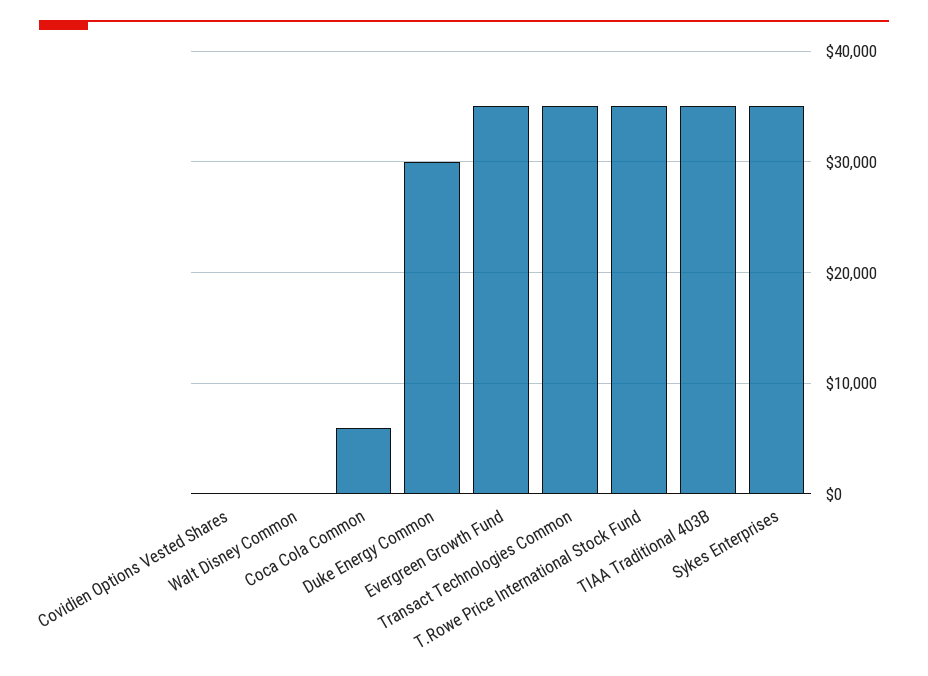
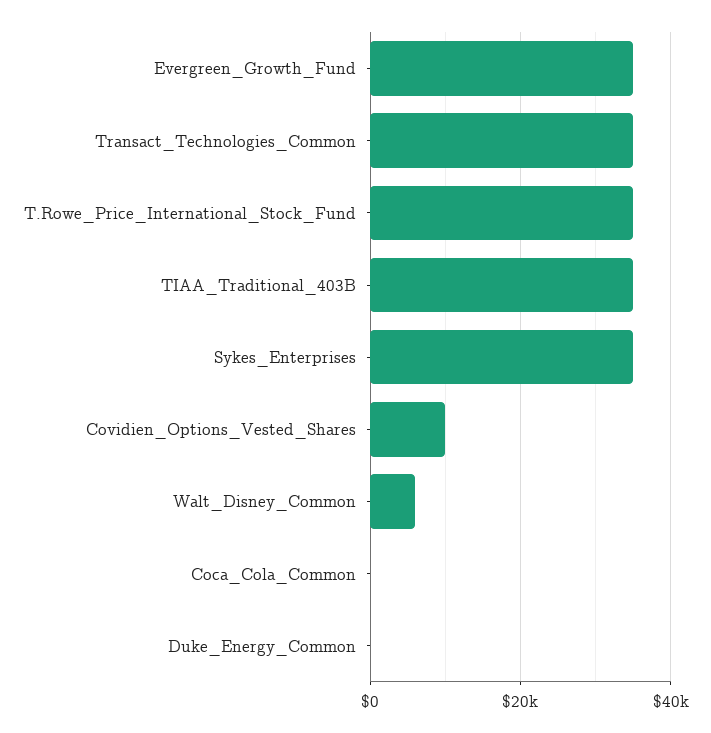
  {
-   "Covidien Options Vested Shares": 0,
+   "Covidien Options Vested Shares": 10000,
-   "Walt Disney Common": 0,
+   "Walt Disney Common": 6000,
-   "Coca Cola Common": 6000,
+   "Coca Cola Common": 0,
-   "Duke Energy Common": 30000,
+   "Duke Energy Common": 0,
    "Evergreen Growth Fund": 35000,
    "Transact Technologies Common": 35000,
    "T.Rowe Price International Stock Fund": 35000,
    "TIAA Traditional 403B": 35000,
    "Sykes Enterprises": 35000
  }

